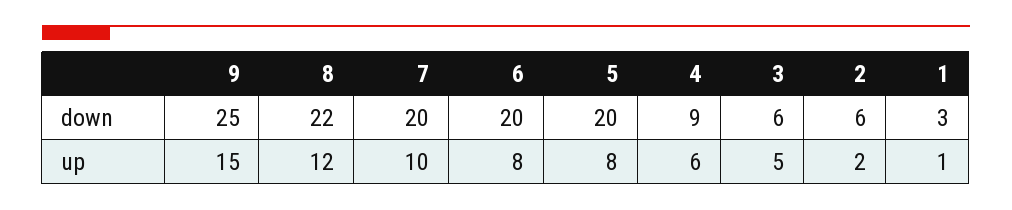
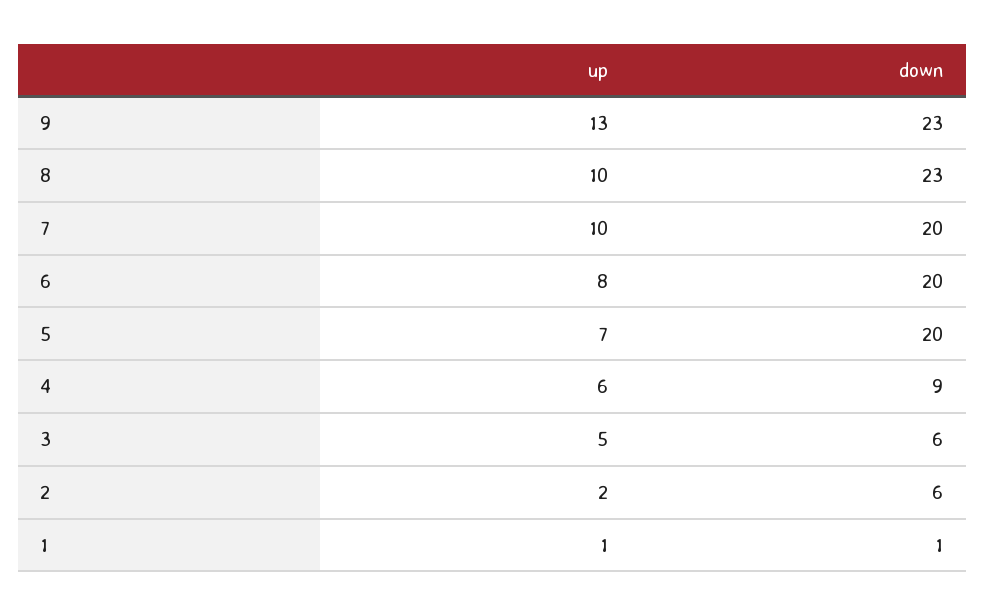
  {
    "9": {
-     "down": 25,
+     "down": 23,
-     "up": 15
+     "up": 13
    },
    "8": {
-     "down": 22,
+     "down": 23,
-     "up": 12
+     "up": 10
    },
    "7": {
      "down": 20,
      "up": 10
    },
    "6": {
      "down": 20,
      "up": 8
    },
    "5": {
      "down": 20,
-     "up": 8
+     "up": 7
    },
    "4": {
      "down": 9,
      "up": 6
    },
    "3": {
      "down": 6,
      "up": 5
    },
    "2": {
      "down": 6,
      "up": 2
    },
    "1": {
-     "down": 3,
+     "down": 1,
      "up": 1
    }
  }

